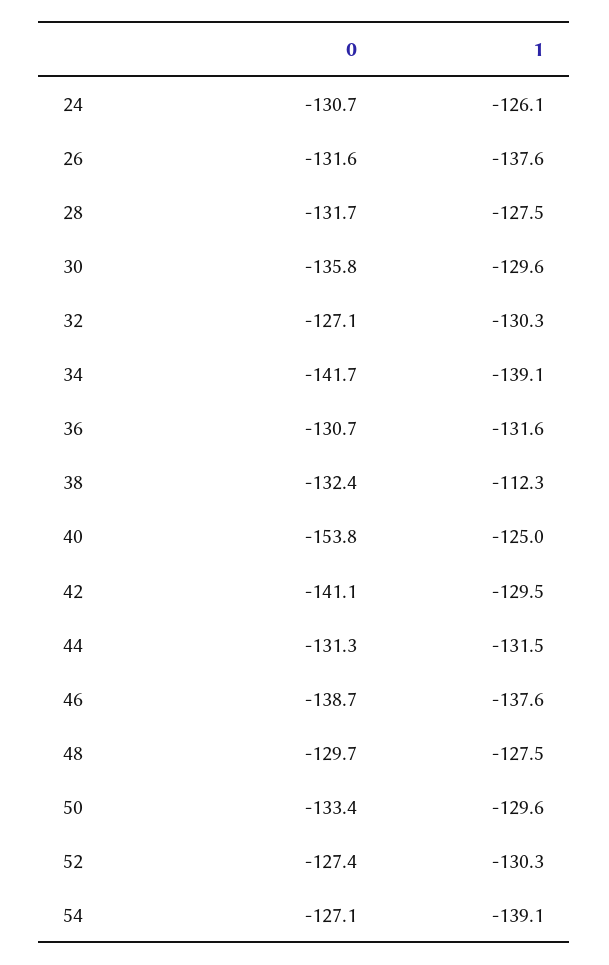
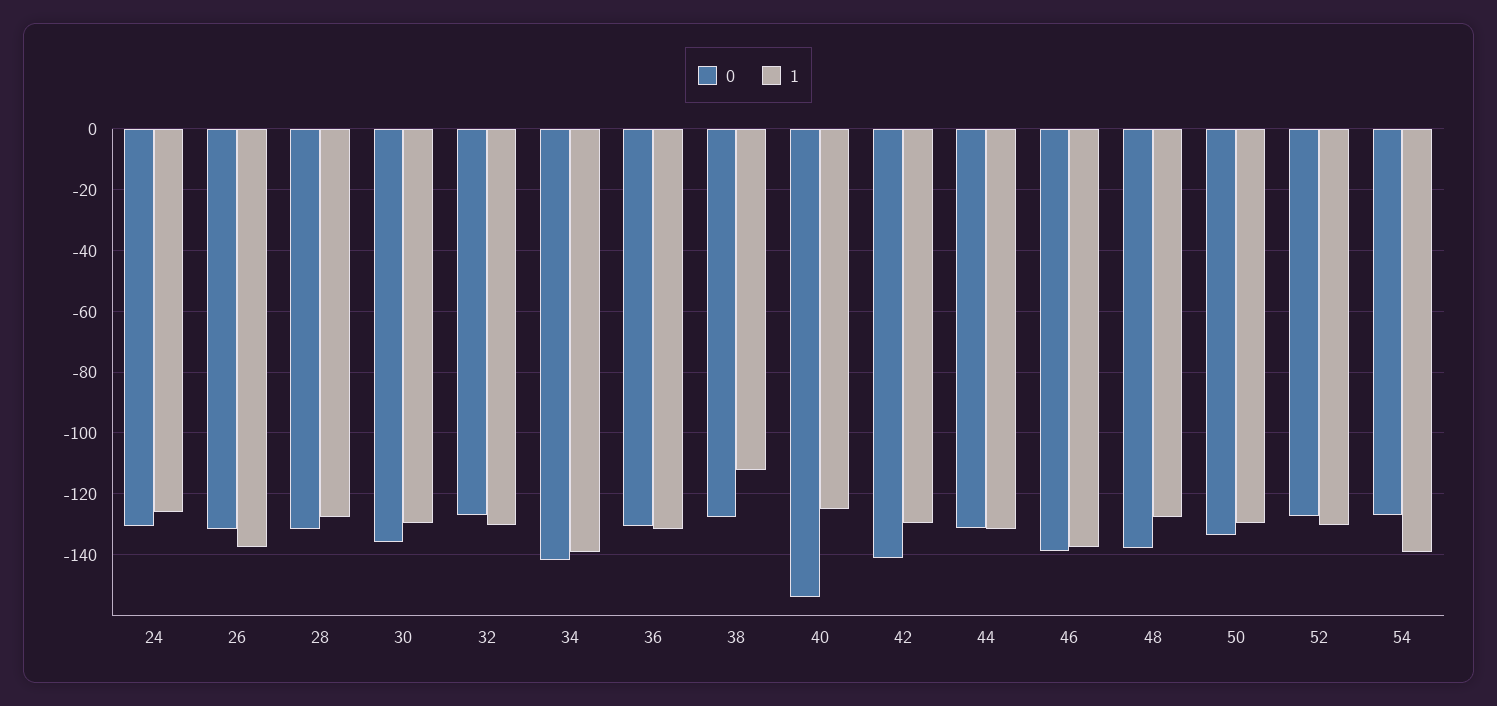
  {
    "0": {
      "24": -130.7,
      "26": -131.6,
      "28": -131.7,
      "30": -135.8,
      "32": -127.1,
      "34": -141.7,
      "36": -130.7,
-     "38": -132.4,
+     "38": -128,
      "40": -153.8,
      "42": -141.1,
      "44": -131.3,
      "46": -138.7,
-     "48": -129.7,
+     "48": -138,
      "50": -133.4,
      "52": -127.4,
      "54": -127.1
    },
    "1": {
      "24": -126.1,
      "26": -137.6,
      "28": -127.5,
      "30": -129.6,
      "32": -130.3,
      "34": -139.1,
      "36": -131.6,
      "38": -112.3,
      "40": -125,
      "42": -129.5,
      "44": -131.5,
      "46": -137.6,
      "48": -127.5,
      "50": -129.6,
      "52": -130.3,
      "54": -139.1
    }
  }

